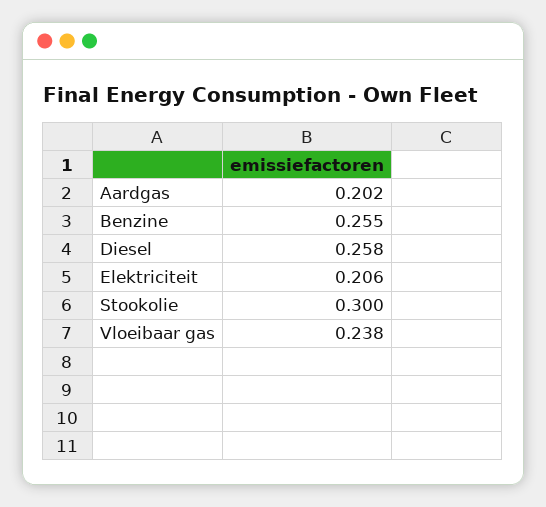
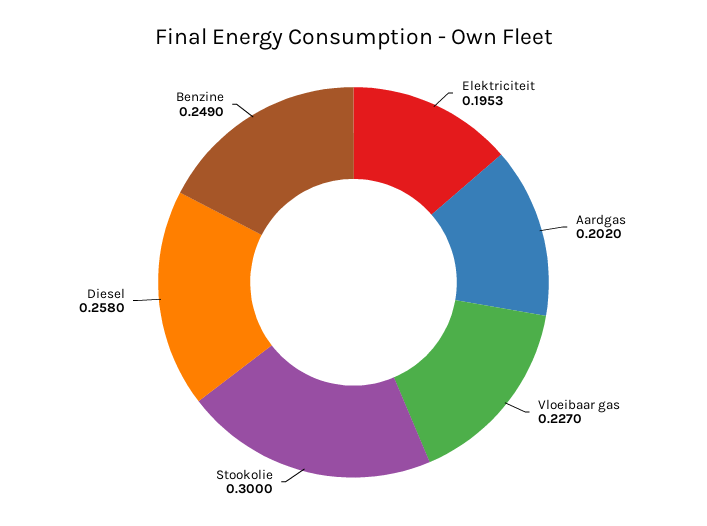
  {
    "Aardgas": 0.202,
-   "Benzine": 0.255,
+   "Benzine": 0.249,
    "Diesel": 0.258,
-   "Elektriciteit": 0.206,
+   "Elektriciteit": 0.1953,
    "Stookolie": 0.3,
-   "Vloeibaar gas": 0.238
+   "Vloeibaar gas": 0.227
  }

